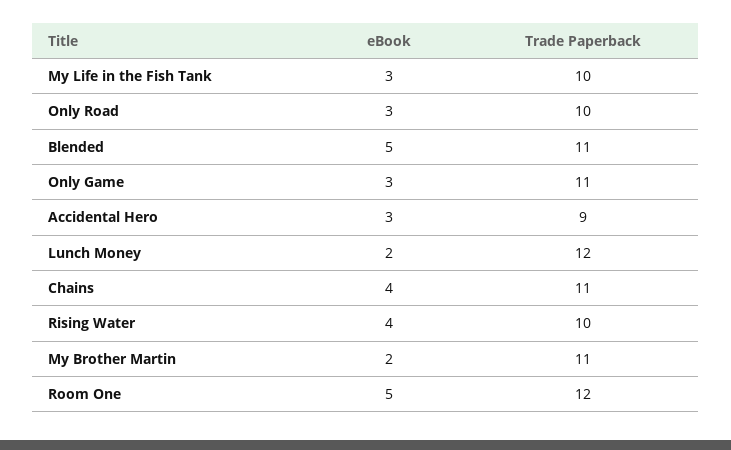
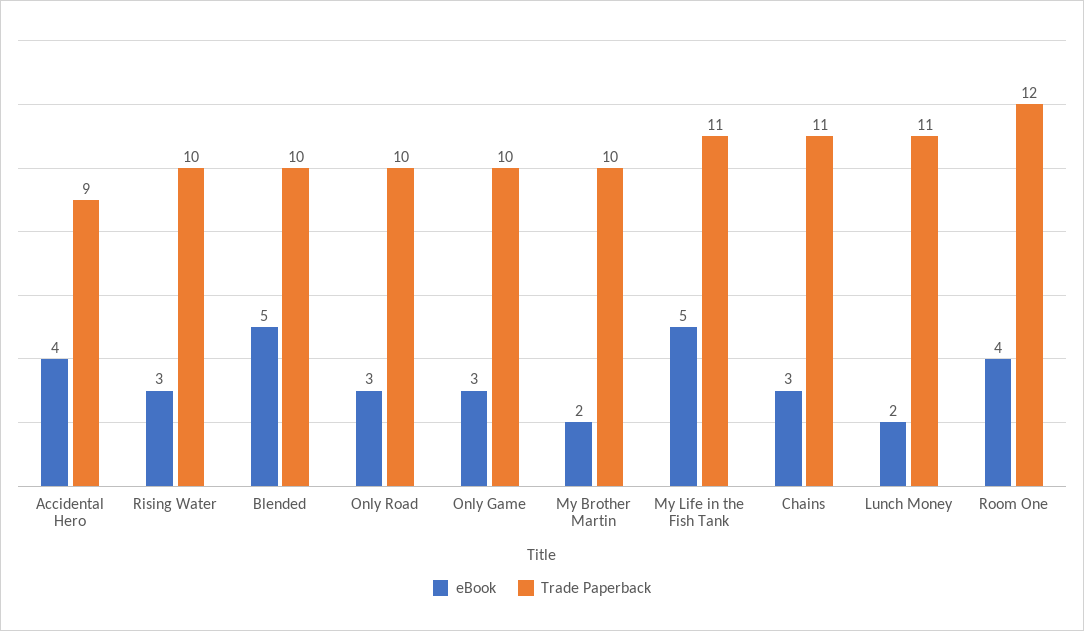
  {
    "eBook": {
-     "My Life in the Fish Tank": 3,
+     "My Life in the Fish Tank": 5,
      "Only Road": 3,
      "Blended": 5,
      "Only Game": 3,
-     "Accidental Hero": 3,
+     "Accidental Hero": 4,
      "Lunch Money": 2,
-     "Chains": 4,
+     "Chains": 3,
-     "Rising Water": 4,
+     "Rising Water": 3,
      "My Brother Martin": 2,
-     "Room One": 5
+     "Room One": 4
    },
    "Trade Paperback": {
-     "My Life in the Fish Tank": 10,
+     "My Life in the Fish Tank": 11,
      "Only Road": 10,
-     "Blended": 11,
+     "Blended": 10,
-     "Only Game": 11,
+     "Only Game": 10,
      "Accidental Hero": 9,
-     "Lunch Money": 12,
+     "Lunch Money": 11,
      "Chains": 11,
      "Rising Water": 10,
-     "My Brother Martin": 11,
+     "My Brother Martin": 10,
      "Room One": 12
    }
  }

